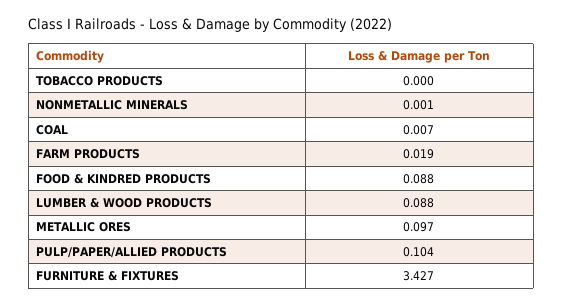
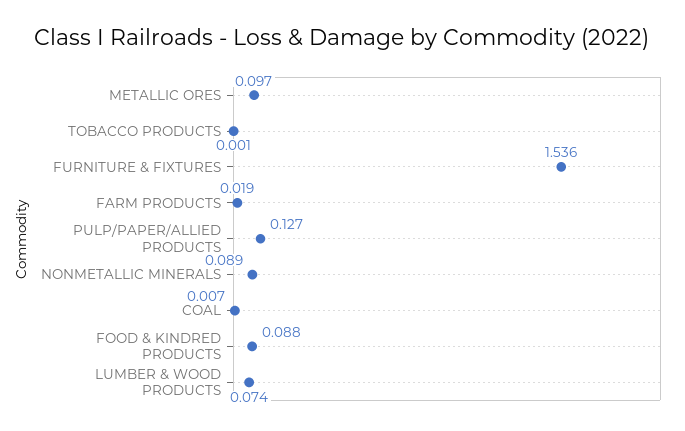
  {
-   "TOBACCO PRODUCTS": 0,
+   "TOBACCO PRODUCTS": 0.001,
-   "NONMETALLIC MINERALS": 0.001,
+   "NONMETALLIC MINERALS": 0.089,
    "COAL": 0.007,
    "FARM PRODUCTS": 0.019,
    "FOOD & KINDRED PRODUCTS": 0.088,
-   "LUMBER & WOOD PRODUCTS": 0.088,
+   "LUMBER & WOOD PRODUCTS": 0.074,
    "METALLIC ORES": 0.097,
-   "PULP/PAPER/ALLIED PRODUCTS": 0.104,
+   "PULP/PAPER/ALLIED PRODUCTS": 0.127,
-   "FURNITURE & FIXTURES": 3.427
+   "FURNITURE & FIXTURES": 1.536
  }

